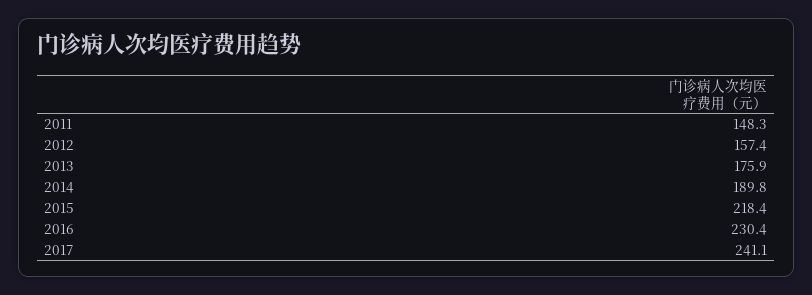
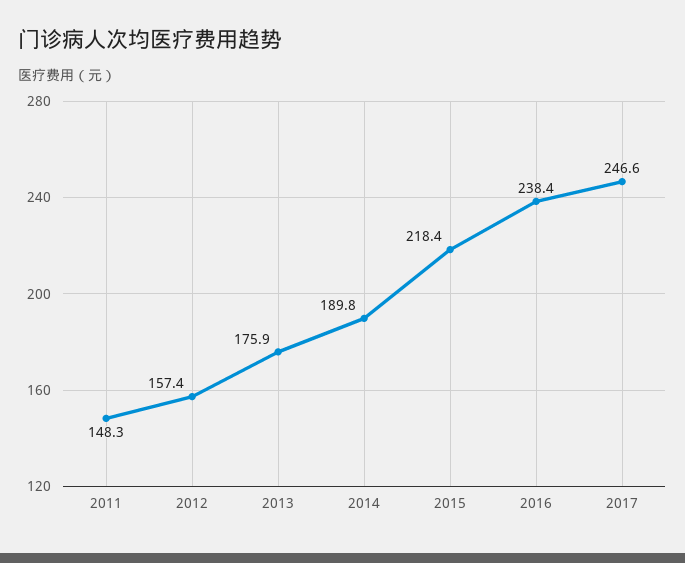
  {
    "2011": 148.3,
    "2012": 157.4,
    "2013": 175.9,
    "2014": 189.8,
    "2015": 218.4,
-   "2016": 230.4,
+   "2016": 238.4,
-   "2017": 241.1
+   "2017": 246.6
  }

